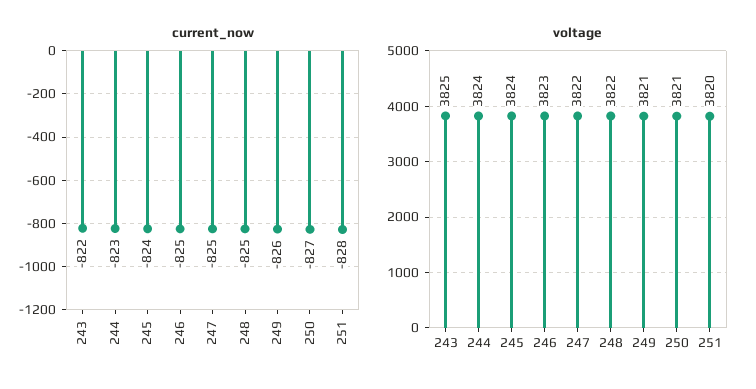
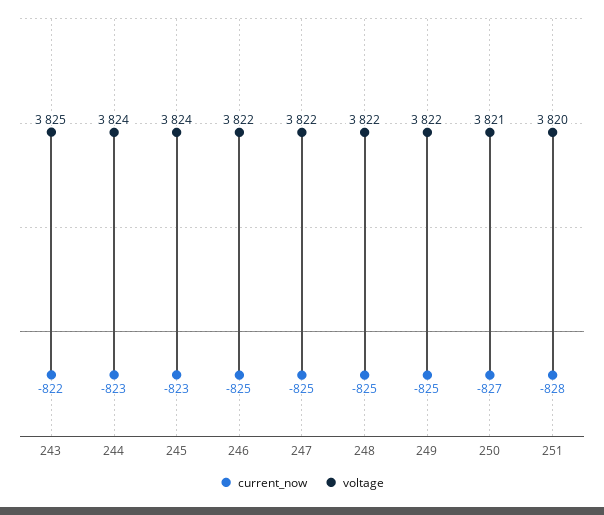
  {
    "current_now": {
      "243": -822,
      "244": -823,
-     "245": -824,
+     "245": -823,
      "246": -825,
      "247": -825,
      "248": -825,
-     "249": -826,
+     "249": -825,
      "250": -827,
      "251": -828
    },
    "voltage": {
      "243": 3825,
      "244": 3824,
      "245": 3824,
-     "246": 3823,
+     "246": 3822,
      "247": 3822,
      "248": 3822,
-     "249": 3821,
+     "249": 3822,
      "250": 3821,
      "251": 3820
    }
  }

